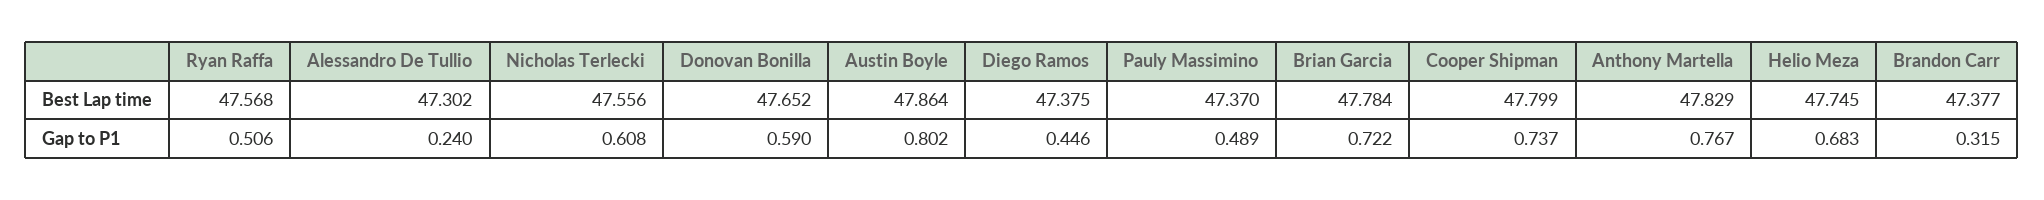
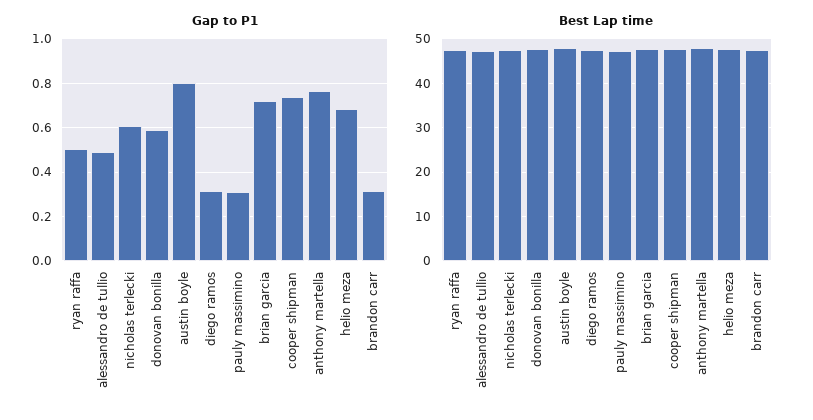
  {
    "Best Lap time": {
      "Ryan Raffa": 47.568,
      "Alessandro De Tullio": 47.302,
      "Nicholas Terlecki": 47.556,
      "Donovan Bonilla": 47.652,
      "Austin Boyle": 47.864,
      "Diego Ramos": 47.375,
      "Pauly Massimino": 47.37,
      "Brian Garcia": 47.784,
      "Cooper Shipman": 47.799,
      "Anthony Martella": 47.829,
      "Helio Meza": 47.745,
      "Brandon Carr": 47.377
    },
    "Gap to P1": {
      "Ryan Raffa": 0.506,
-     "Alessandro De Tullio": 0.24,
+     "Alessandro De Tullio": 0.5,
      "Nicholas Terlecki": 0.608,
      "Donovan Bonilla": 0.59,
      "Austin Boyle": 0.802,
-     "Diego Ramos": 0.446,
+     "Diego Ramos": 0.3,
-     "Pauly Massimino": 0.489,
+     "Pauly Massimino": 0.3,
      "Brian Garcia": 0.722,
      "Cooper Shipman": 0.737,
      "Anthony Martella": 0.767,
      "Helio Meza": 0.683,
      "Brandon Carr": 0.315
    }
  }

